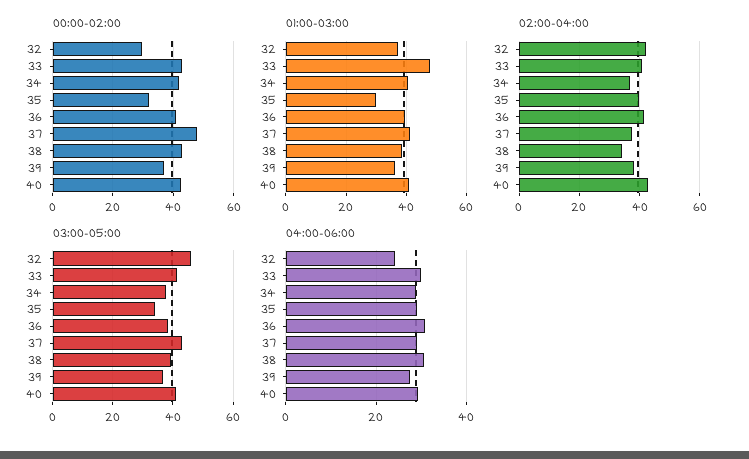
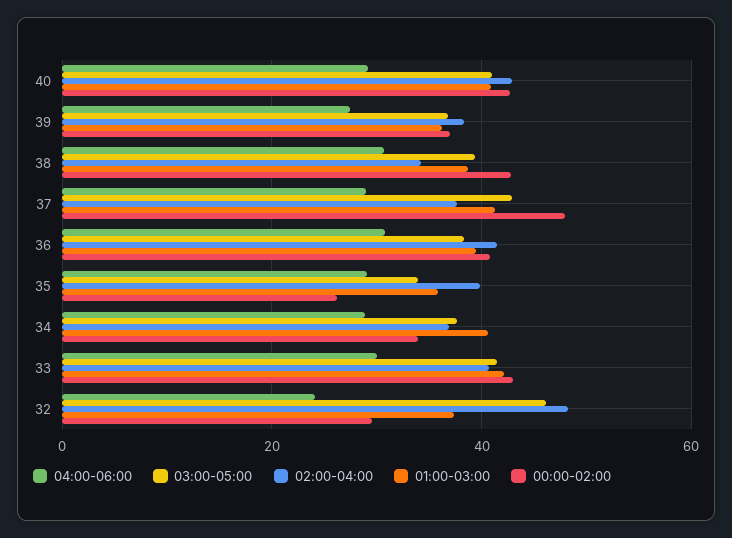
  {
    "00:00-02:00": {
      "32": 30,
      "33": 44,
-     "34": 42,
+     "34": 34,
-     "35": 32,
+     "35": 26,
      "36": 40,
      "37": 48,
      "38": 42,
      "39": 36,
      "40": 42
    },
    "01:00-03:00": {
      "32": 38,
-     "33": 48,
+     "33": 42,
      "34": 40,
-     "35": 30,
+     "35": 36,
      "36": 40,
      "37": 42,
      "38": 38,
      "39": 36,
      "40": 40
    },
    "02:00-04:00": {
-     "32": 42,
+     "32": 48,
      "33": 40,
      "34": 36,
      "35": 40,
      "36": 42,
      "37": 38,
      "38": 34,
      "39": 38,
      "40": 42
    },
    "03:00-05:00": {
      "32": 46,
      "33": 42,
      "34": 38,
      "35": 34,
      "36": 38,
      "37": 42,
      "38": 40,
      "39": 36,
      "40": 42
    },
    "04:00-06:00": {
      "32": 24,
      "33": 30,
      "34": 28,
      "35": 30,
      "36": 30,
      "37": 28,
      "38": 30,
      "39": 28,
      "40": 30
    }
  }

